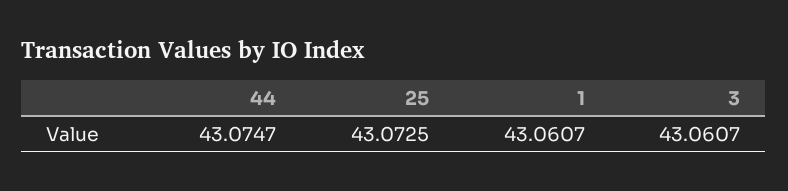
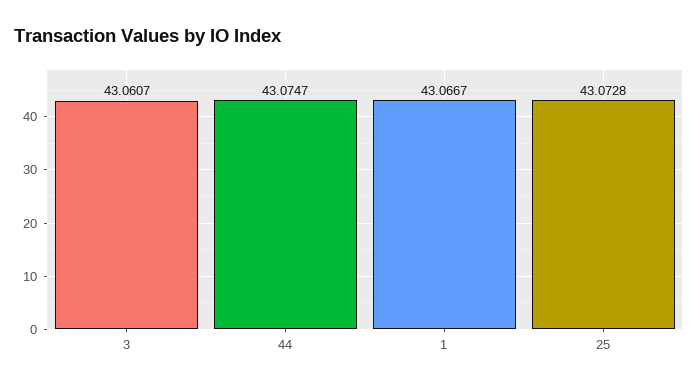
  {
    "44": 43.0747,
-   "25": 43.0725,
+   "25": 43.0728,
-   "1": 43.0607,
+   "1": 43.0667,
    "3": 43.0607
  }

